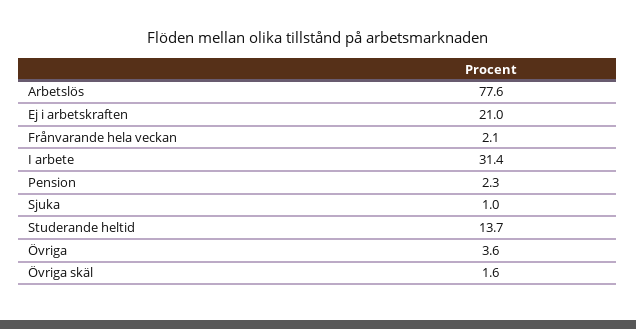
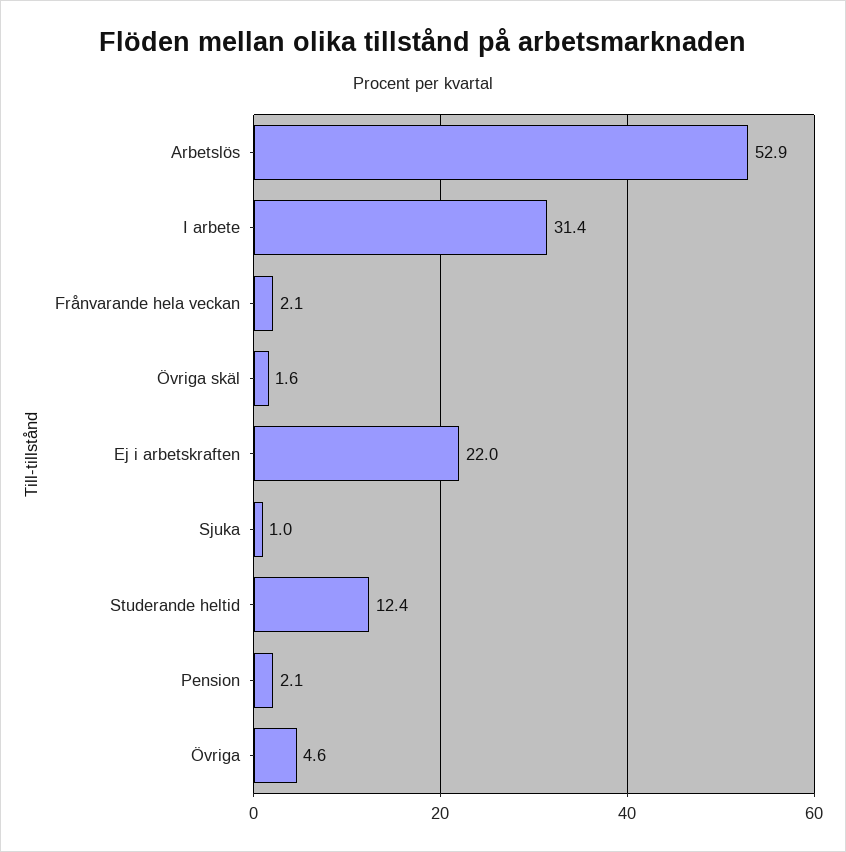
  {
-   "Arbetslös": 77.6,
+   "Arbetslös": 52.9,
-   "Ej i arbetskraften": 21,
+   "Ej i arbetskraften": 22,
    "Frånvarande hela veckan": 2.1,
    "I arbete": 31.4,
-   "Pension": 2.3,
+   "Pension": 2.1,
    "Sjuka": 1,
-   "Studerande heltid": 13.7,
+   "Studerande heltid": 12.4,
-   "Övriga": 3.6,
+   "Övriga": 4.6,
    "Övriga skäl": 1.6
  }

